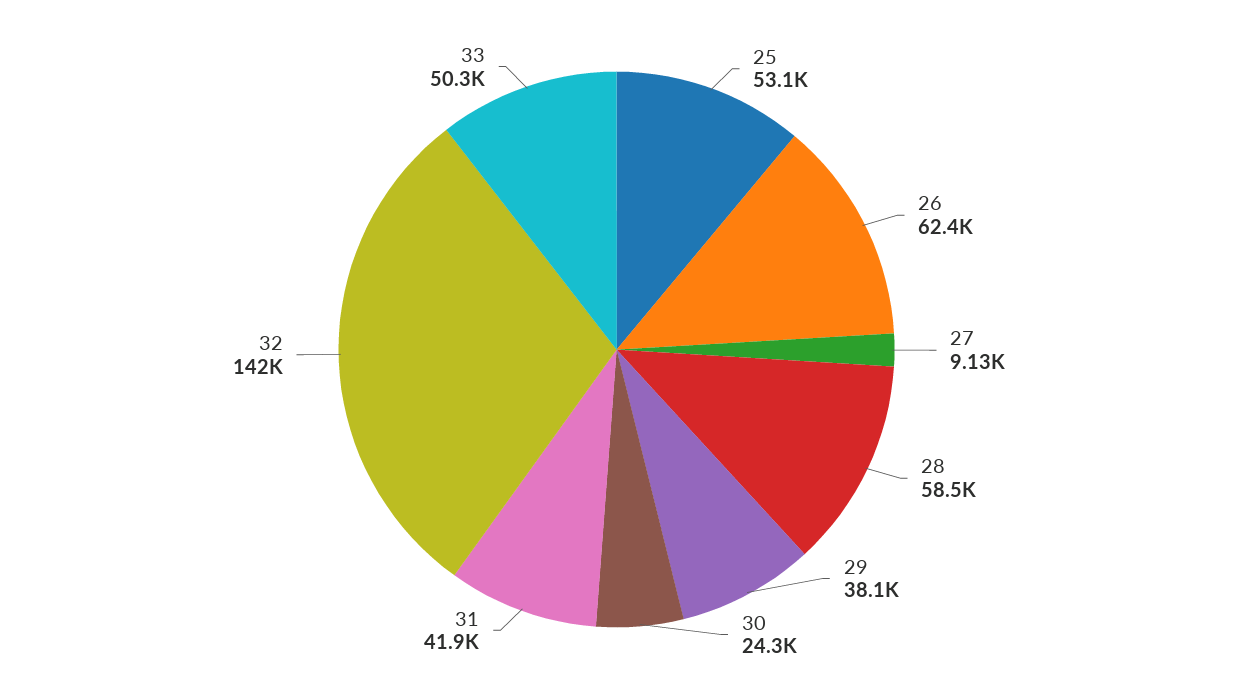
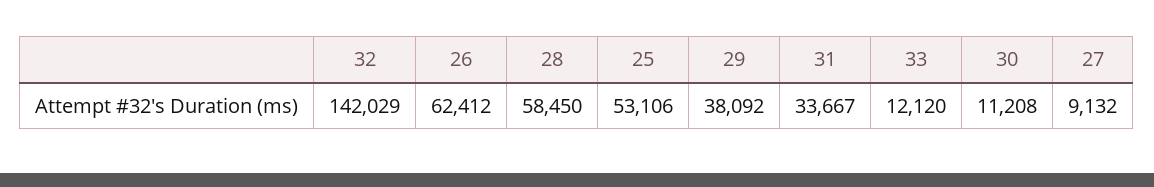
  {
    "25": 53106,
    "26": 62412,
    "27": 9132,
    "28": 58450,
    "29": 38092,
-   "30": 24300,
+   "30": 11208,
-   "31": 41900,
+   "31": 33667,
    "32": 142029,
-   "33": 50300
+   "33": 12120
  }

